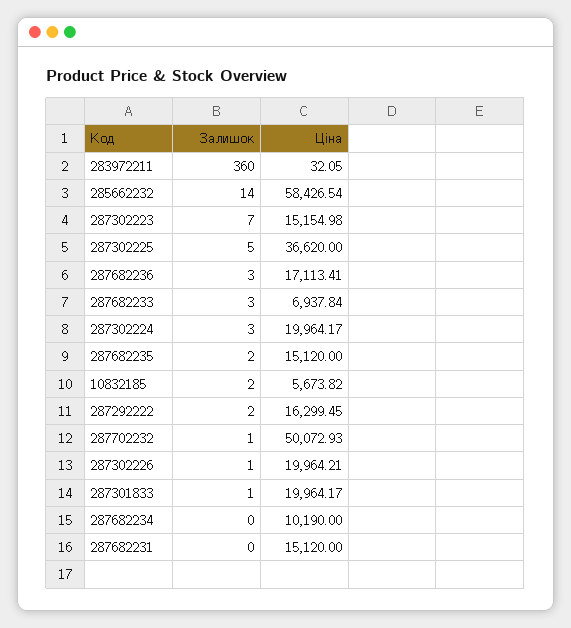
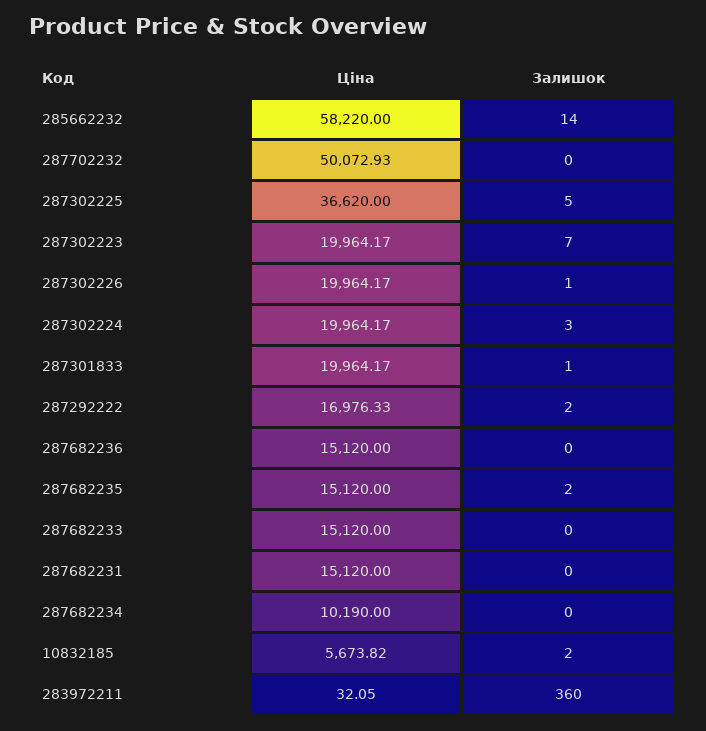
  {
    "Залишок": {
      "283972211": 360,
      "285662232": 14,
      "287302223": 7,
      "287302225": 5,
-     "287682236": 3,
+     "287682236": 0,
-     "287682233": 3,
+     "287682233": 0,
      "287302224": 3,
      "287682235": 2,
      "10832185": 2,
      "287292222": 2,
-     "287702232": 1,
+     "287702232": 0,
      "287302226": 1,
      "287301833": 1,
      "287682234": 0,
      "287682231": 0
    },
    "Ціна": {
      "283972211": 32.05,
-     "285662232": 58426.54,
+     "285662232": 58220,
-     "287302223": 15154.98,
+     "287302223": 19964.17,
      "287302225": 36620,
-     "287682236": 17113.41,
+     "287682236": 15120,
-     "287682233": 6937.84,
+     "287682233": 15120,
      "287302224": 19964.17,
      "287682235": 15120,
      "10832185": 5673.82,
-     "287292222": 16299.45,
+     "287292222": 16976.33,
      "287702232": 50072.93,
-     "287302226": 19964.21,
+     "287302226": 19964.17,
      "287301833": 19964.17,
      "287682234": 10190,
      "287682231": 15120
    }
  }

